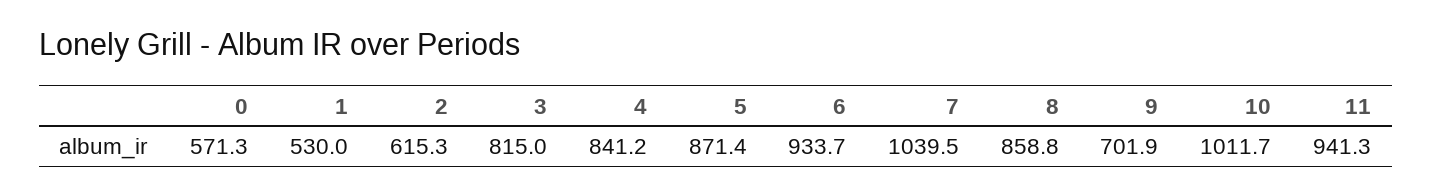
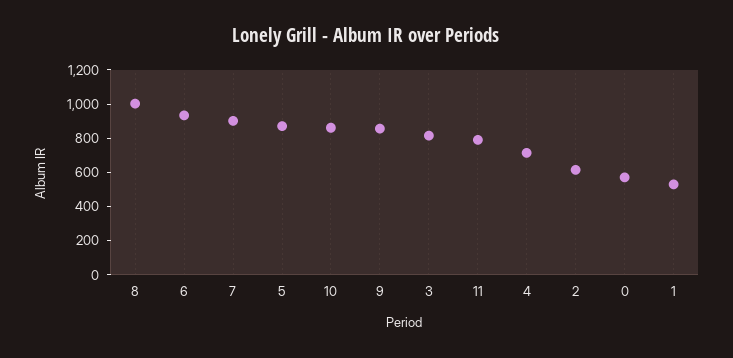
  {
    "0": 571.3,
    "1": 530,
    "2": 615.3,
    "3": 815,
-   "4": 841.2,
+   "4": 700,
    "5": 871.4,
    "6": 933.7,
-   "7": 1039.5,
+   "7": 900,
-   "8": 858.8,
+   "8": 1000,
-   "9": 701.9,
+   "9": 850,
-   "10": 1011.7,
+   "10": 850,
-   "11": 941.3
+   "11": 800
  }

